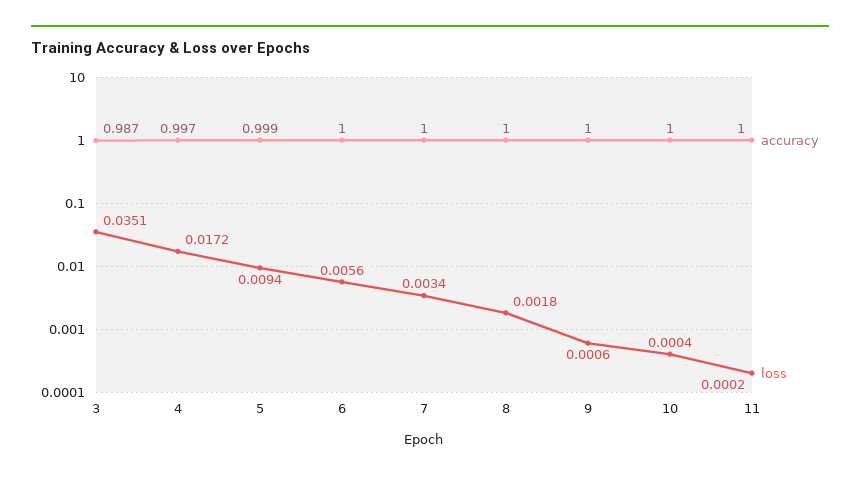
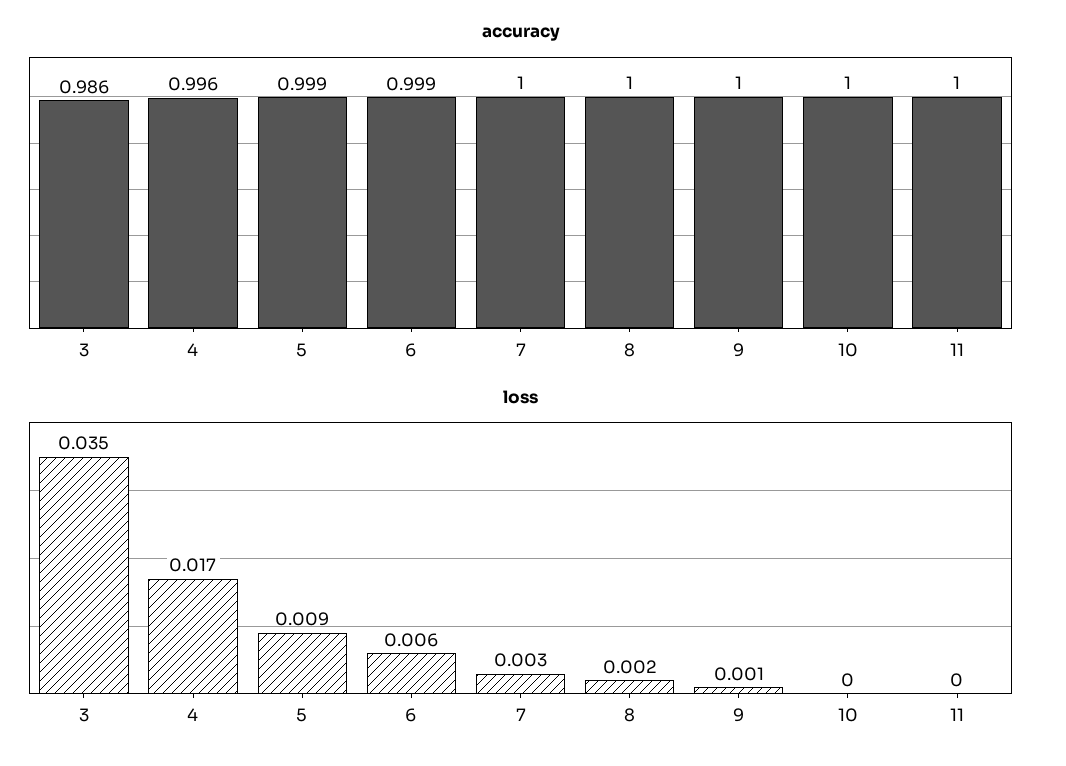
  {
    "accuracy": {
-     "3": 0.987,
+     "3": 0.986,
-     "4": 0.997,
+     "4": 0.996,
      "5": 0.999,
-     "6": 1,
+     "6": 0.999,
      "7": 1,
      "8": 1,
      "9": 1,
      "10": 1,
      "11": 1
    },
    "loss": {
      "3": 0.0351,
      "4": 0.0172,
      "5": 0.0094,
      "6": 0.0056,
      "7": 0.0034,
      "8": 0.0018,
      "9": 0.0006,
      "10": 0.0004,
      "11": 0.0002
    }
  }

